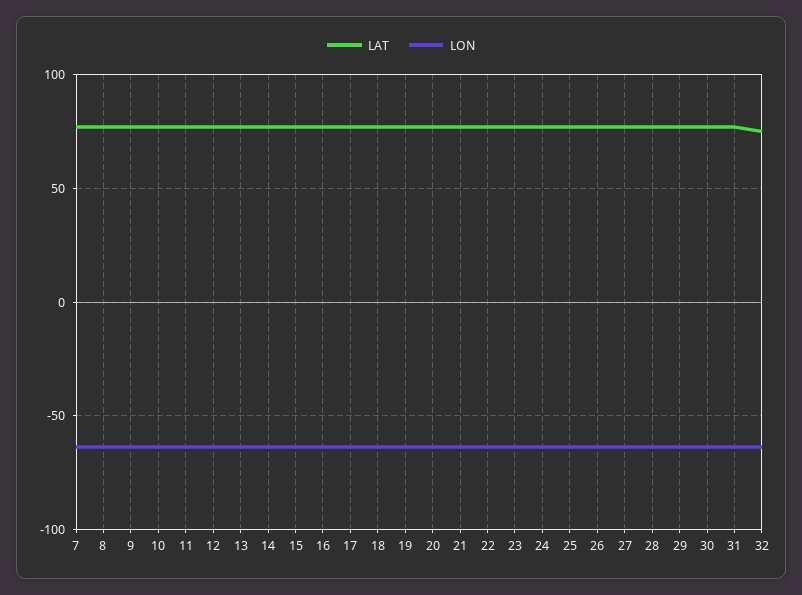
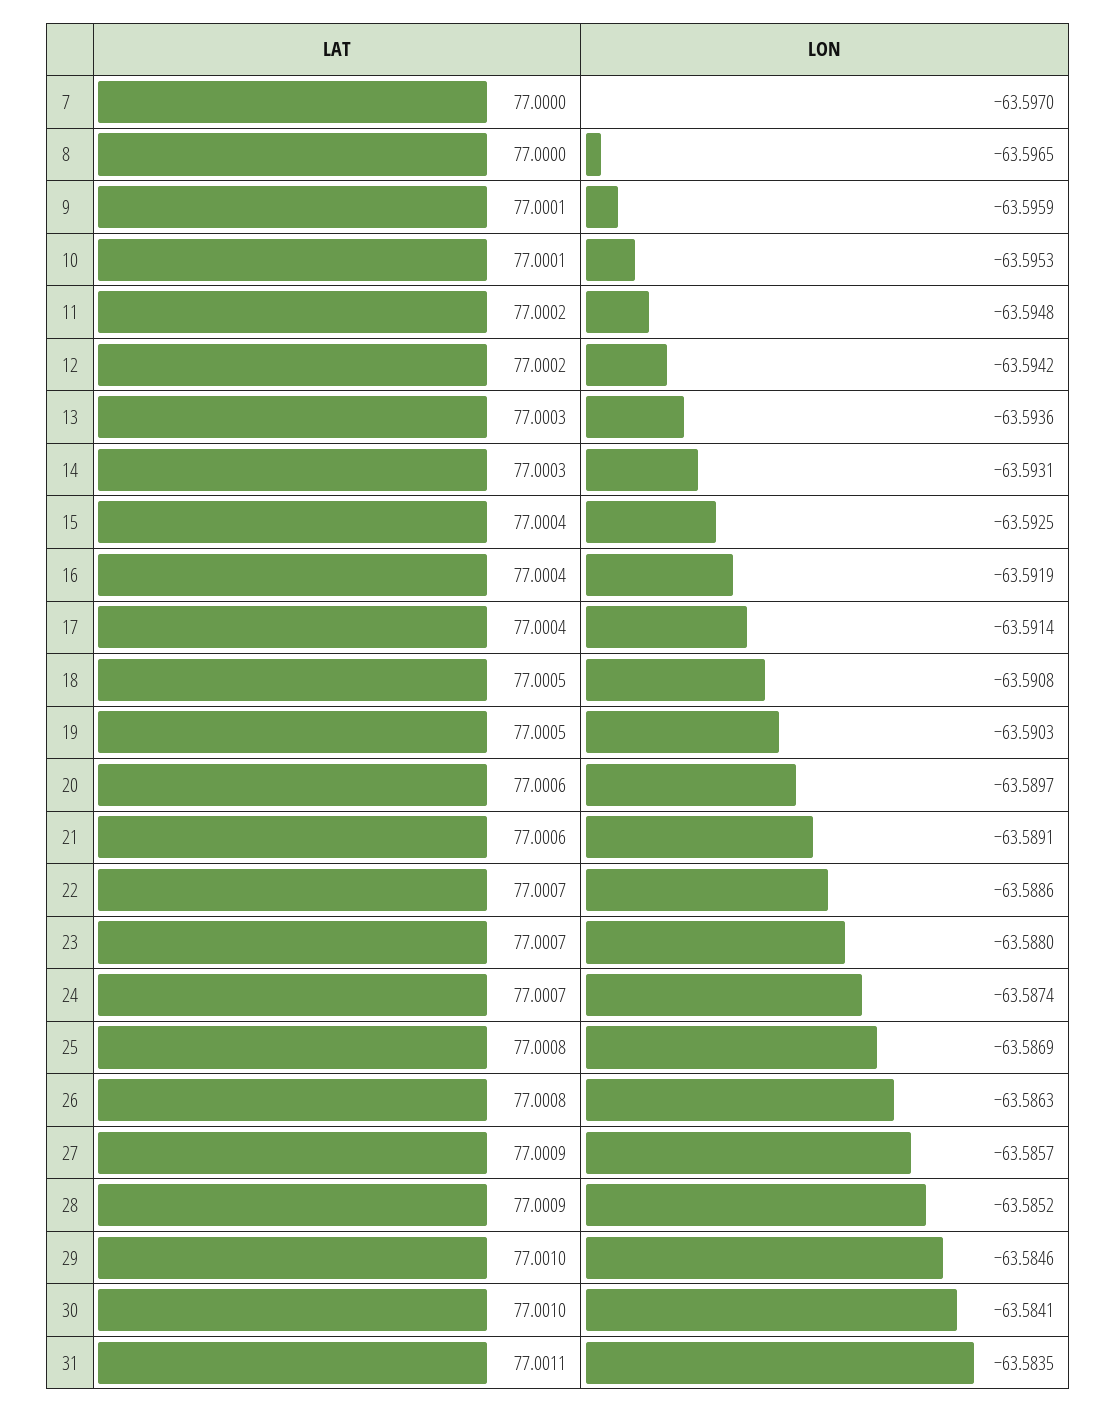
  {
    "LAT": {
      "7": 77,
      "8": 77,
      "9": 77.0001,
      "10": 77.0001,
      "11": 77.0002,
      "12": 77.0002,
      "13": 77.0003,
      "14": 77.0003,
      "15": 77.0004,
      "16": 77.0004,
      "17": 77.0004,
      "18": 77.0005,
      "19": 77.0005,
      "20": 77.0006,
      "21": 77.0006,
      "22": 77.0007,
      "23": 77.0007,
      "24": 77.0007,
      "25": 77.0008,
      "26": 77.0008,
      "27": 77.0009,
      "28": 77.0009,
      "29": 77.001,
      "30": 77.001,
-     "31": 77.0011,
+     "31": 77.0011
-     "32": 75
    },
    "LON": {
      "7": -63.597,
      "8": -63.5965,
      "9": -63.5959,
      "10": -63.5953,
      "11": -63.5948,
      "12": -63.5942,
      "13": -63.5936,
      "14": -63.5931,
      "15": -63.5925,
      "16": -63.5919,
      "17": -63.5914,
      "18": -63.5908,
      "19": -63.5903,
      "20": -63.5897,
      "21": -63.5891,
      "22": -63.5886,
      "23": -63.588,
      "24": -63.5874,
      "25": -63.5869,
      "26": -63.5863,
      "27": -63.5857,
      "28": -63.5852,
      "29": -63.5846,
      "30": -63.5841,
-     "31": -63.5835,
+     "31": -63.5835
-     "32": -65
    }
  }

